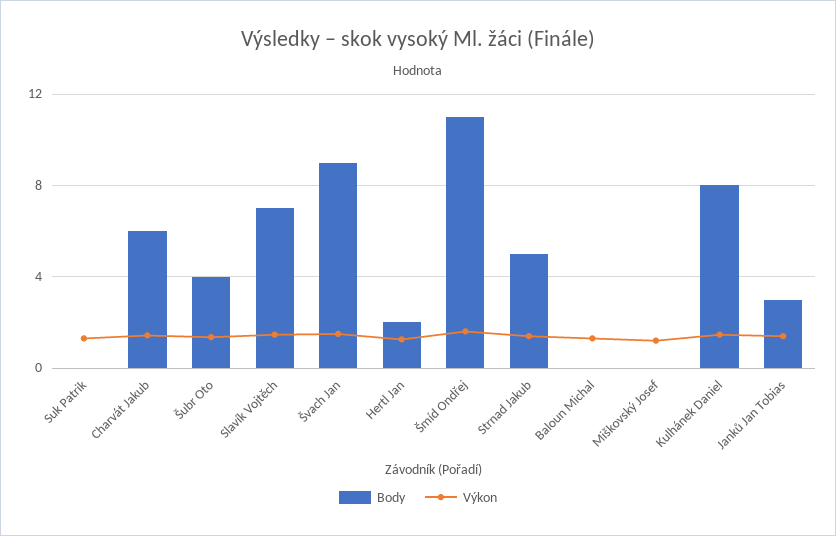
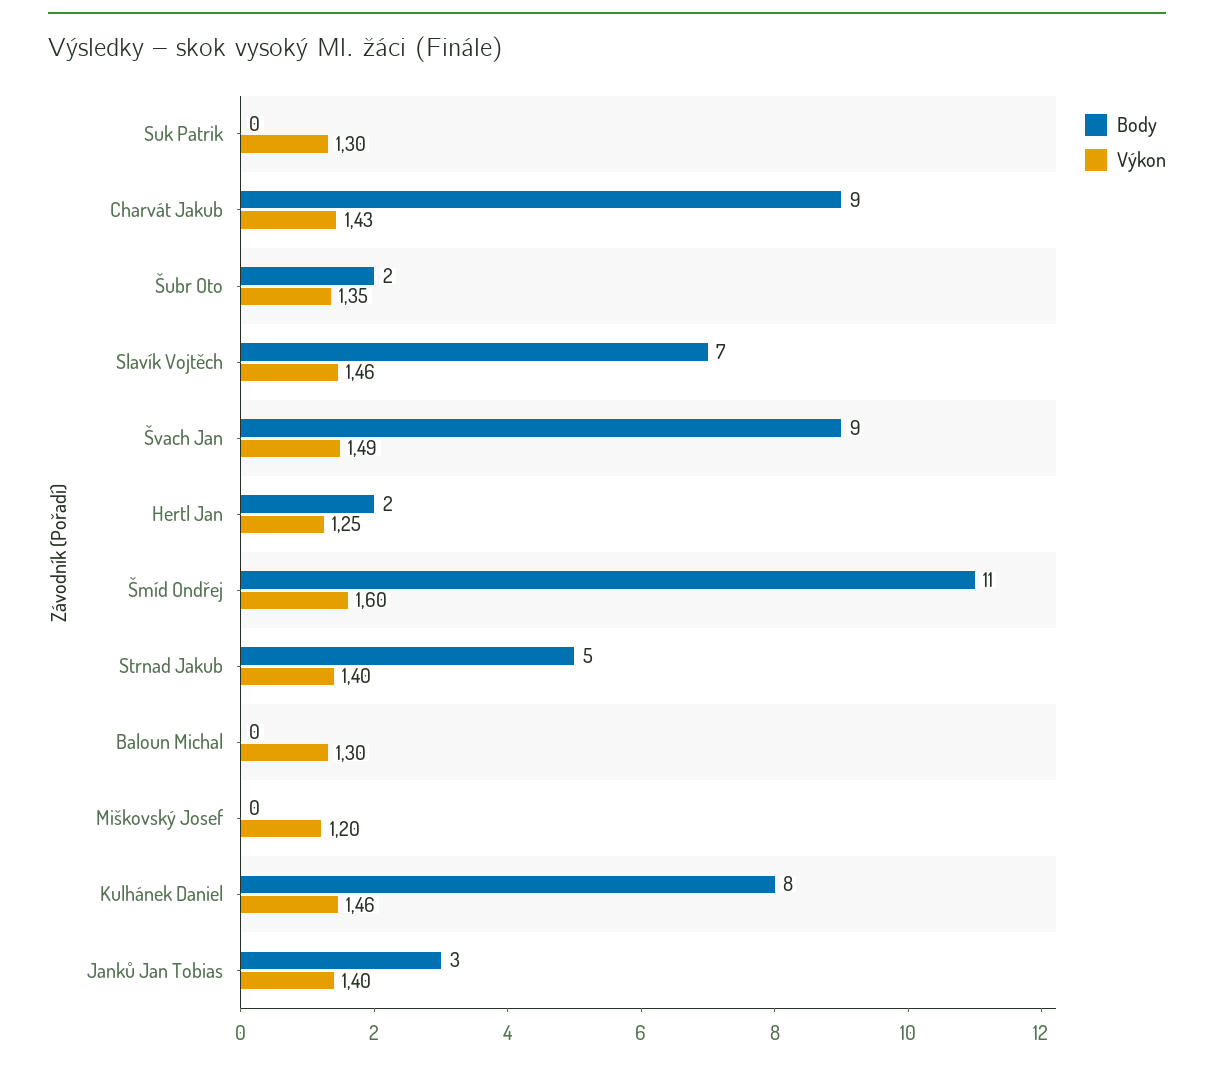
  {
    "Body": {
      "Suk Patrik": 0,
-     "Charvát Jakub": 6,
+     "Charvát Jakub": 9,
-     "Šubr Oto": 4,
+     "Šubr Oto": 2,
      "Slavík Vojtěch": 7,
      "Švach Jan": 9,
      "Hertl Jan": 2,
      "Šmíd Ondřej": 11,
      "Strnad Jakub": 5,
      "Baloun Michal": 0,
      "Miškovský Josef": 0,
      "Kulhánek Daniel": 8,
      "Janků Jan Tobias": 3
    },
    "Výkon": {
      "Suk Patrik": 1.3,
      "Charvát Jakub": 1.43,
      "Šubr Oto": 1.35,
      "Slavík Vojtěch": 1.46,
      "Švach Jan": 1.49,
      "Hertl Jan": 1.25,
      "Šmíd Ondřej": 1.6,
      "Strnad Jakub": 1.4,
      "Baloun Michal": 1.3,
      "Miškovský Josef": 1.2,
      "Kulhánek Daniel": 1.46,
      "Janků Jan Tobias": 1.4
    }
  }

